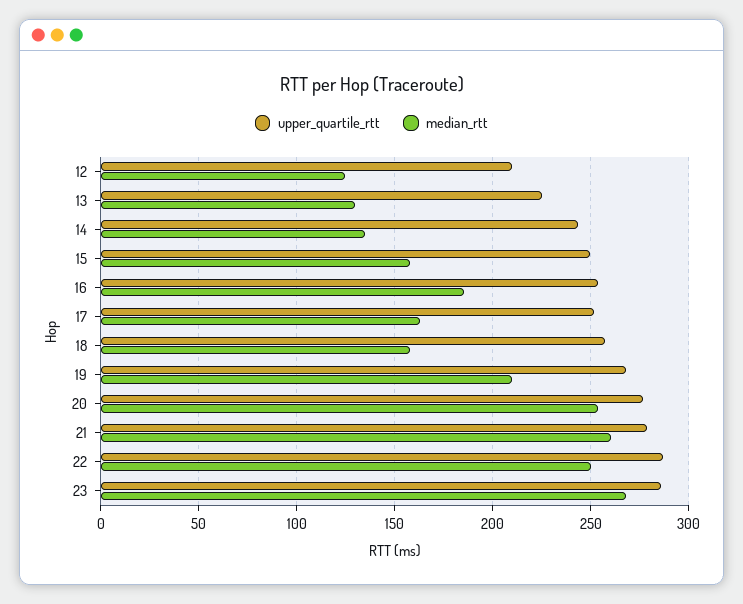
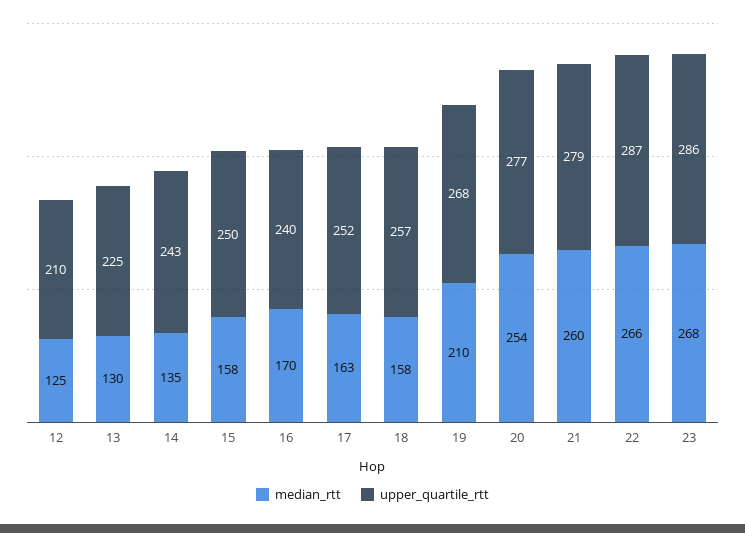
  {
    "upper_quartile_rtt": {
      "12": 210,
      "13": 225,
      "14": 243,
      "15": 250,
-     "16": 255,
+     "16": 240,
      "17": 252,
      "18": 257,
      "19": 268,
      "20": 277,
      "21": 279,
      "22": 287,
      "23": 286
    },
    "median_rtt": {
      "12": 125,
      "13": 130,
      "14": 135,
      "15": 158,
-     "16": 185,
+     "16": 170,
      "17": 163,
      "18": 158,
      "19": 210,
      "20": 254,
      "21": 260,
-     "22": 250,
+     "22": 266,
      "23": 268
    }
  }

